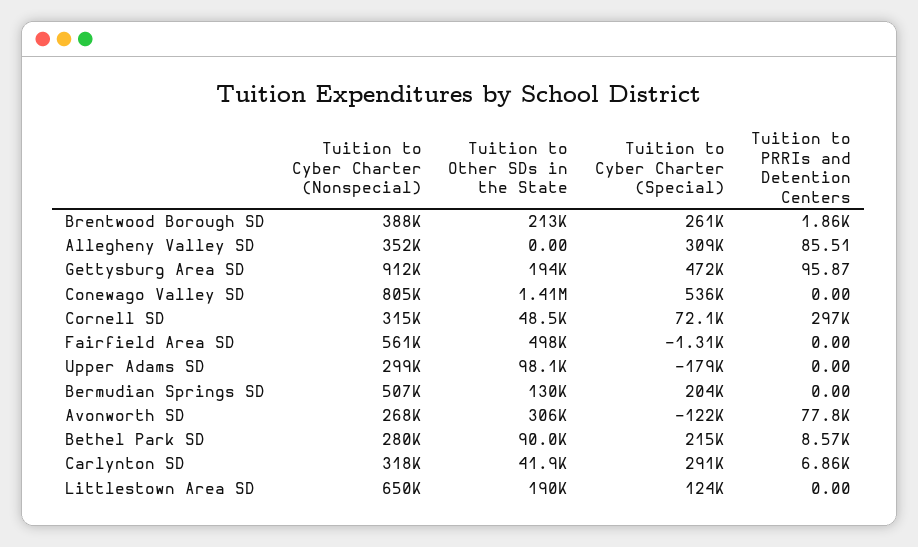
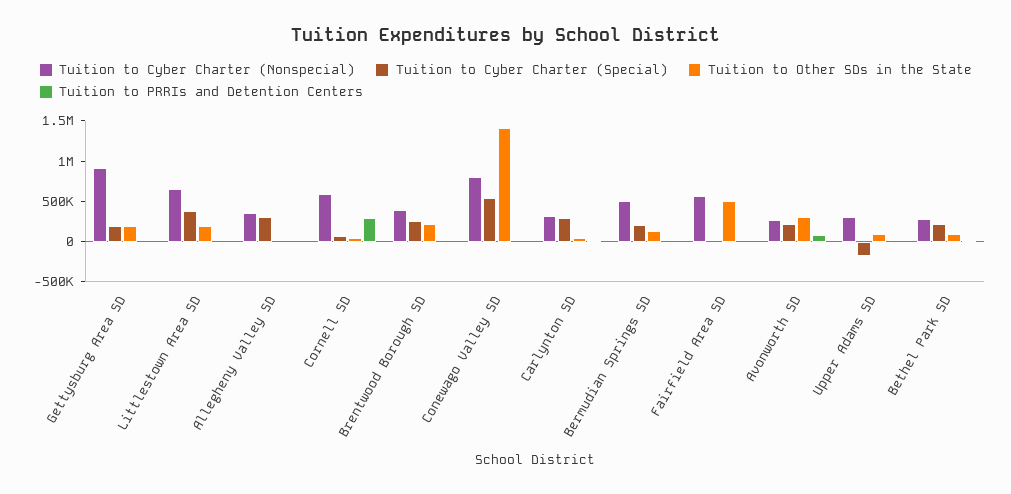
  {
    "Tuition to Cyber Charter (Nonspecial)": {
      "Brentwood Borough SD": 388000,
      "Allegheny Valley SD": 352000,
      "Gettysburg Area SD": 912000,
      "Conewago Valley SD": 805000,
-     "Cornell SD": 315000,
+     "Cornell SD": 600000,
      "Fairfield Area SD": 561000,
      "Upper Adams SD": 299000,
      "Bermudian Springs SD": 507000,
      "Avonworth SD": 268000,
      "Bethel Park SD": 280000,
      "Carlynton SD": 318000,
      "Littlestown Area SD": 650000
    },
    "Tuition to Other SDs in the State": {
      "Brentwood Borough SD": 213000,
      "Allegheny Valley SD": 0,
      "Gettysburg Area SD": 194000,
      "Conewago Valley SD": 1410000,
      "Cornell SD": 48500,
      "Fairfield Area SD": 498000,
      "Upper Adams SD": 98100,
      "Bermudian Springs SD": 130000,
      "Avonworth SD": 306000,
      "Bethel Park SD": 90000,
      "Carlynton SD": 41900,
      "Littlestown Area SD": 190000
    },
    "Tuition to Cyber Charter (Special)": {
      "Brentwood Borough SD": 261000,
      "Allegheny Valley SD": 309000,
-     "Gettysburg Area SD": 472000,
+     "Gettysburg Area SD": 200000,
      "Conewago Valley SD": 536000,
      "Cornell SD": 72100,
      "Fairfield Area SD": -1310,
      "Upper Adams SD": -179000,
      "Bermudian Springs SD": 204000,
-     "Avonworth SD": -122000,
+     "Avonworth SD": 200000,
      "Bethel Park SD": 215000,
      "Carlynton SD": 291000,
-     "Littlestown Area SD": 124000
+     "Littlestown Area SD": 400000
    },
    "Tuition to PRRIs and Detention Centers": {
      "Brentwood Borough SD": 1860,
      "Allegheny Valley SD": 85.51,
      "Gettysburg Area SD": 95.87,
      "Conewago Valley SD": 0,
      "Cornell SD": 297000,
      "Fairfield Area SD": 0,
      "Upper Adams SD": 0,
      "Bermudian Springs SD": 0,
      "Avonworth SD": 77800,
      "Bethel Park SD": 8570,
      "Carlynton SD": 6860,
      "Littlestown Area SD": 0
    }
  }

